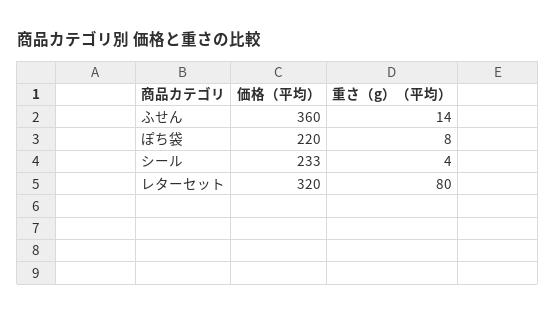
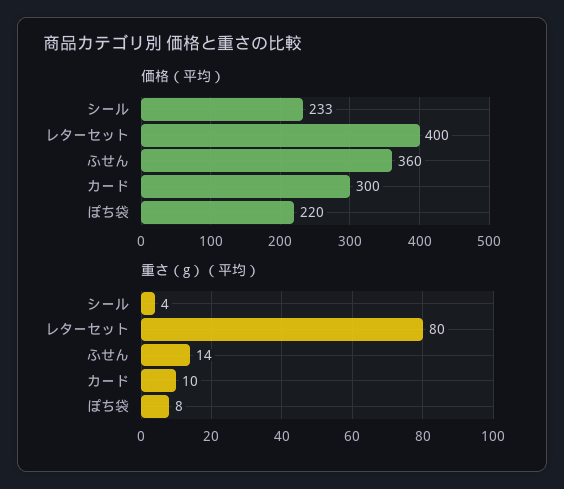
  {
    "価格（平均）": {
      "ふせん": 360,
      "ぽち袋": 220,
      "シール": 233,
-     "レターセット": 320
+     "レターセット": 400,
+     "カード": 300
    },
    "重さ（g）（平均）": {
      "ふせん": 14,
      "ぽち袋": 8,
      "シール": 4,
-     "レターセット": 80
+     "レターセット": 80,
+     "カード": 10
    }
  }

